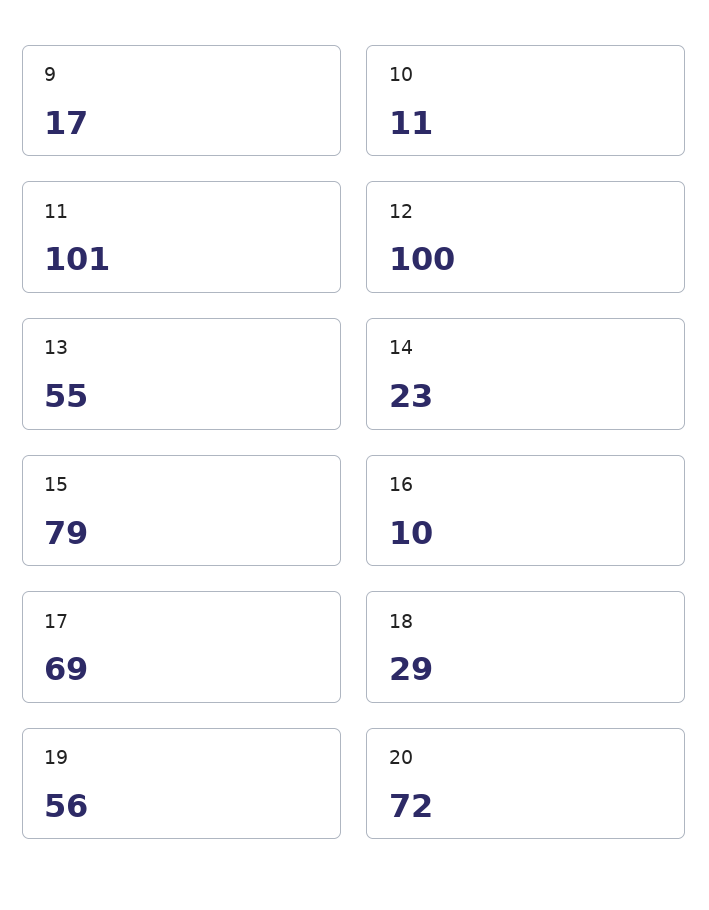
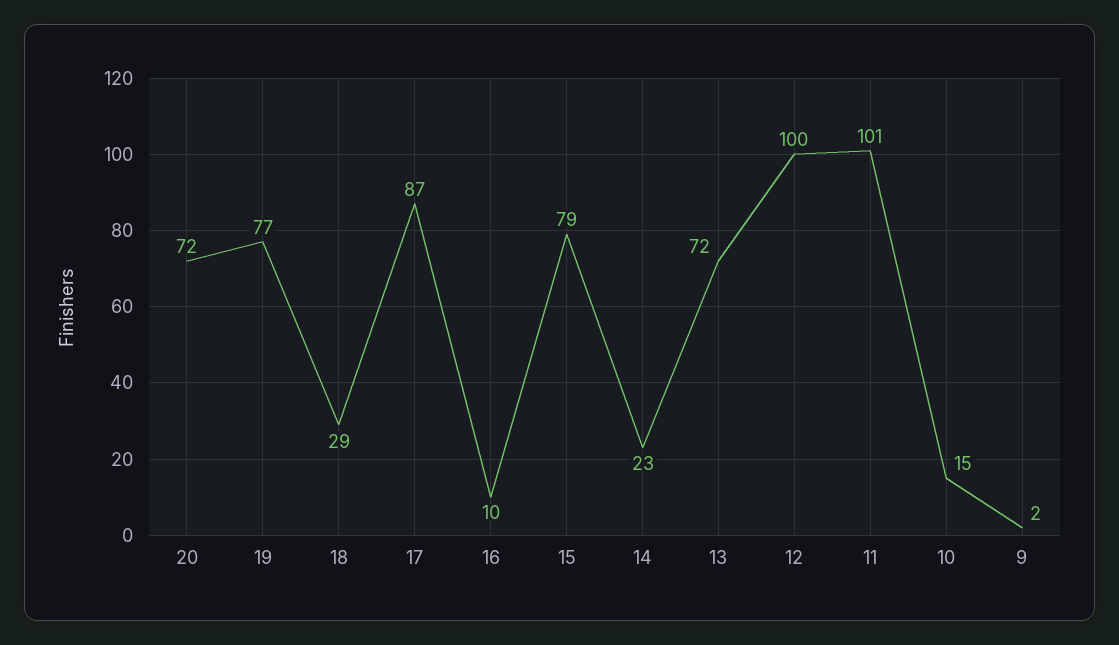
  {
-   "9": 17,
+   "9": 2,
-   "10": 11,
+   "10": 15,
    "11": 101,
    "12": 100,
-   "13": 55,
+   "13": 72,
    "14": 23,
    "15": 79,
    "16": 10,
-   "17": 69,
+   "17": 87,
    "18": 29,
-   "19": 56,
+   "19": 77,
    "20": 72
  }

